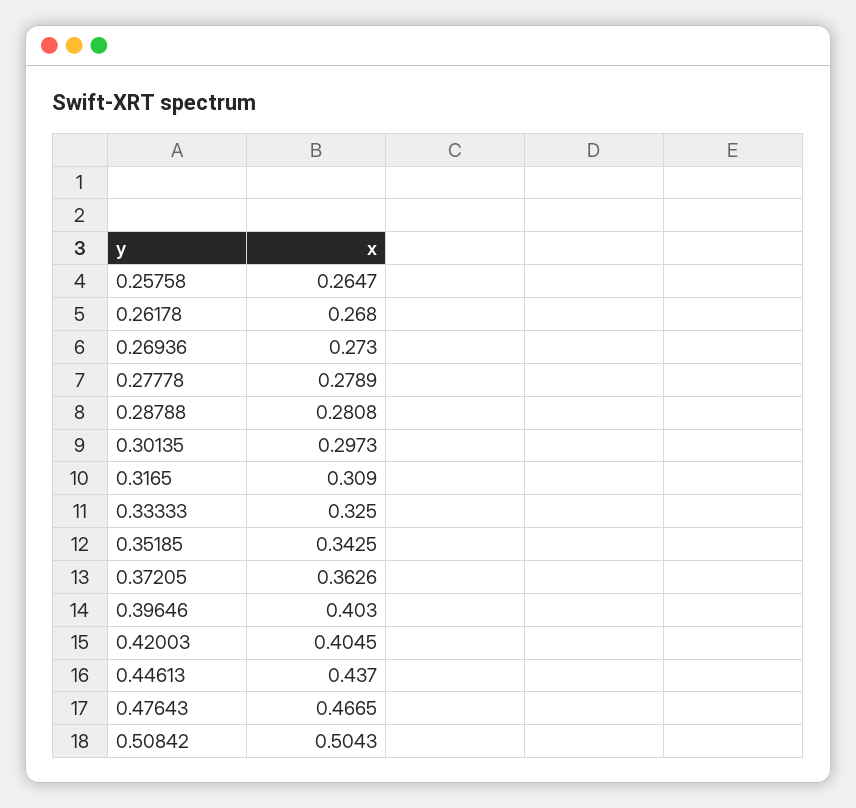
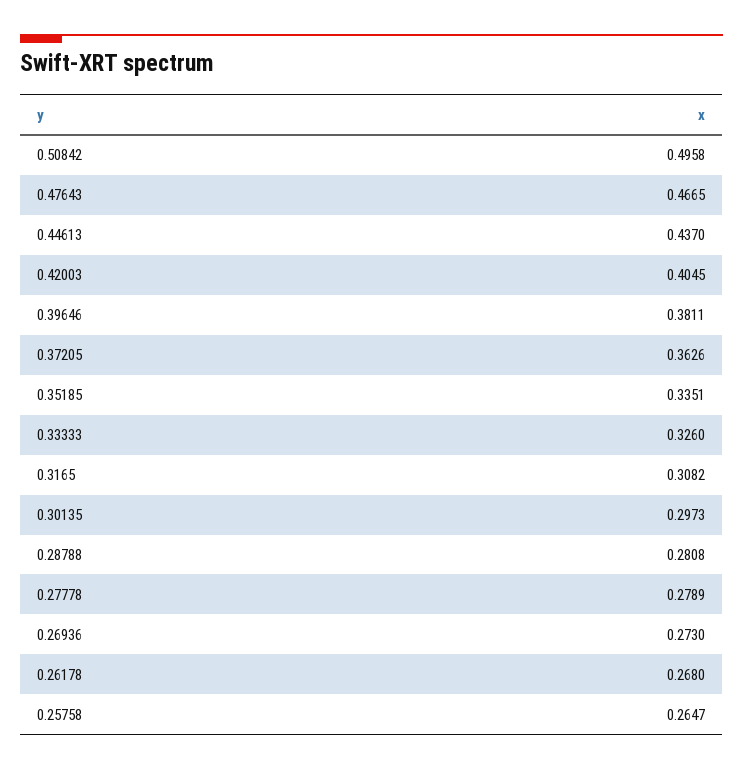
  {
    "0.25758": 0.2647,
    "0.26178": 0.268,
    "0.26936": 0.273,
    "0.27778": 0.2789,
    "0.28788": 0.2808,
    "0.30135": 0.2973,
-   "0.3165": 0.309,
+   "0.3165": 0.3082,
-   "0.33333": 0.325,
+   "0.33333": 0.326,
-   "0.35185": 0.3425,
+   "0.35185": 0.3351,
    "0.37205": 0.3626,
-   "0.39646": 0.403,
+   "0.39646": 0.3811,
    "0.42003": 0.4045,
    "0.44613": 0.437,
    "0.47643": 0.4665,
-   "0.50842": 0.5043
+   "0.50842": 0.4958
  }

